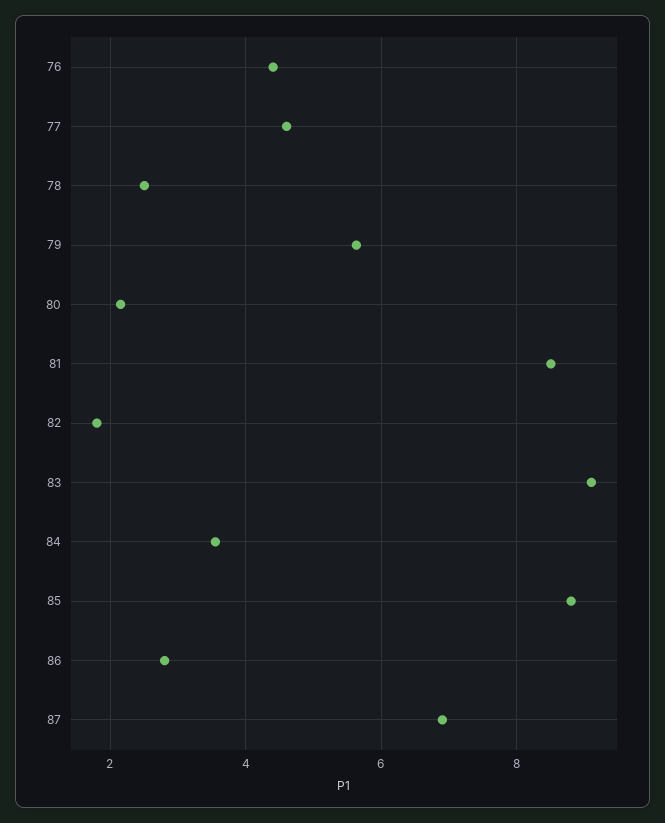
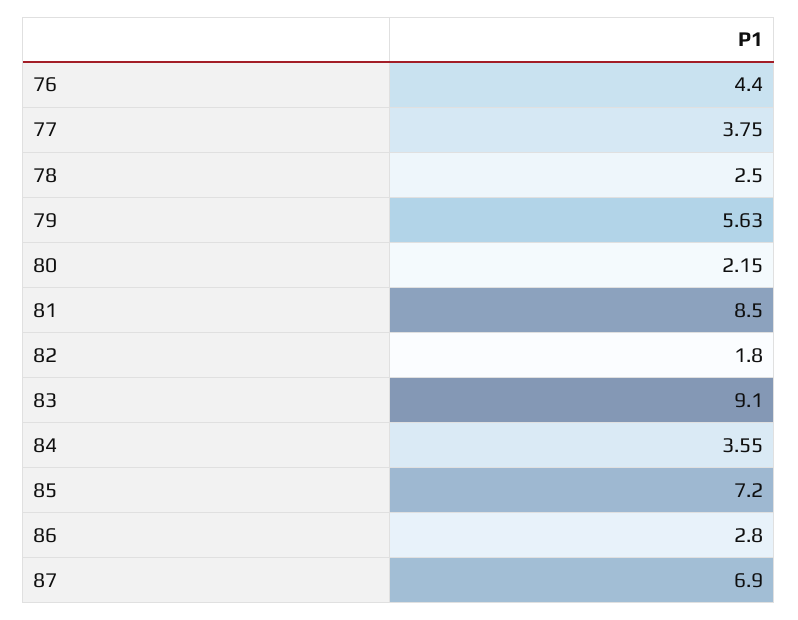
  {
    "76": 4.4,
-   "77": 4.6,
+   "77": 3.75,
    "78": 2.5,
    "79": 5.63,
    "80": 2.15,
    "81": 8.5,
    "82": 1.8,
    "83": 9.1,
    "84": 3.55,
-   "85": 8.8,
+   "85": 7.2,
    "86": 2.8,
    "87": 6.9
  }

